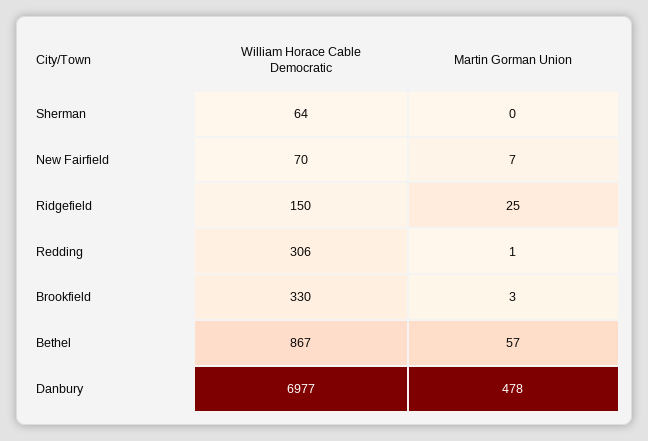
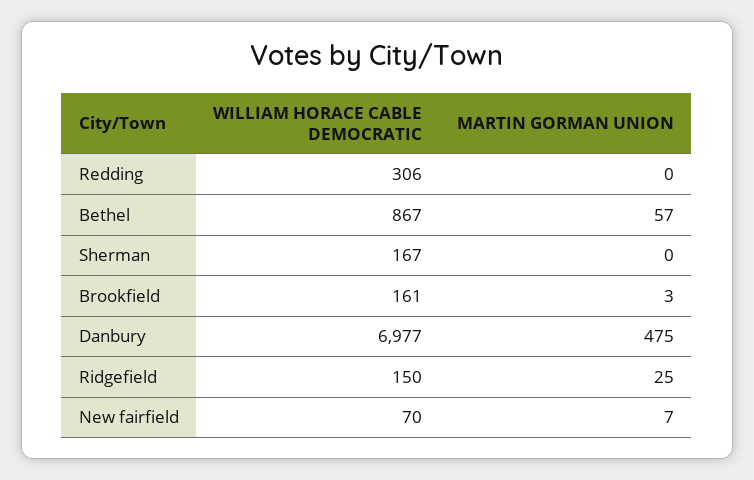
  {
    "William Horace Cable Democratic": {
-     "Sherman": 64,
+     "Sherman": 167,
      "New Fairfield": 70,
      "Ridgefield": 150,
      "Redding": 306,
-     "Brookfield": 330,
+     "Brookfield": 161,
      "Bethel": 867,
      "Danbury": 6977
    },
    "Martin Gorman Union": {
      "Sherman": 0,
      "New Fairfield": 7,
      "Ridgefield": 25,
-     "Redding": 1,
+     "Redding": 0,
      "Brookfield": 3,
      "Bethel": 57,
-     "Danbury": 478
+     "Danbury": 475
    }
  }

